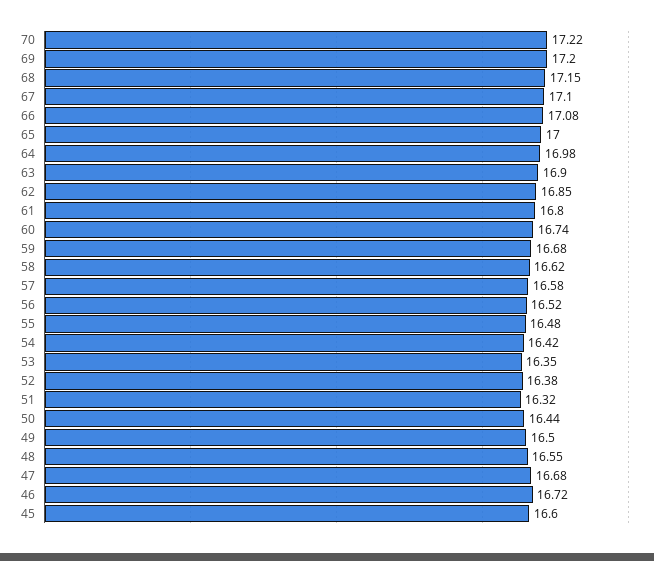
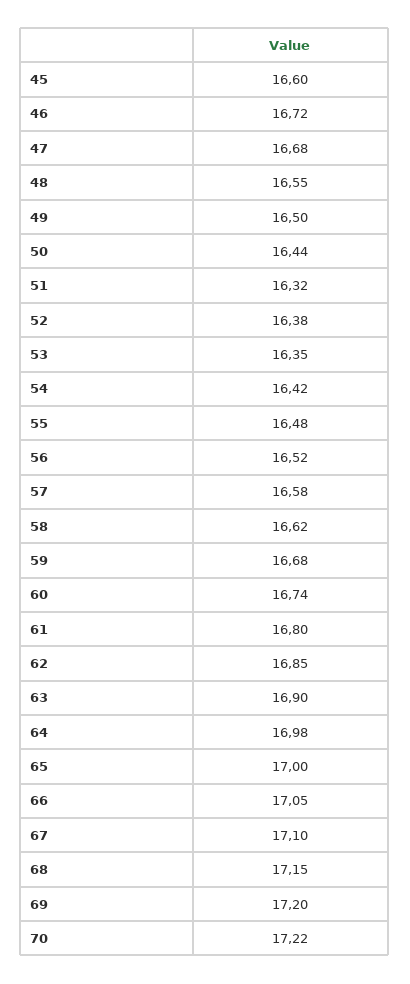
  {
    "70": 17.22,
    "69": 17.2,
    "68": 17.15,
    "67": 17.1,
-   "66": 17.08,
+   "66": 17.05,
    "65": 17,
    "64": 16.98,
    "63": 16.9,
    "62": 16.85,
    "61": 16.8,
    "60": 16.74,
    "59": 16.68,
    "58": 16.62,
    "57": 16.58,
    "56": 16.52,
    "55": 16.48,
    "54": 16.42,
    "53": 16.35,
    "52": 16.38,
    "51": 16.32,
    "50": 16.44,
    "49": 16.5,
    "48": 16.55,
    "47": 16.68,
    "46": 16.72,
    "45": 16.6
  }

